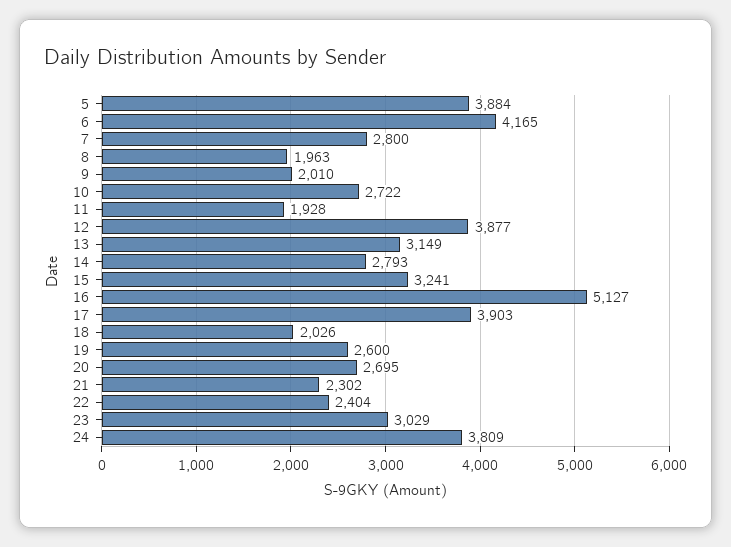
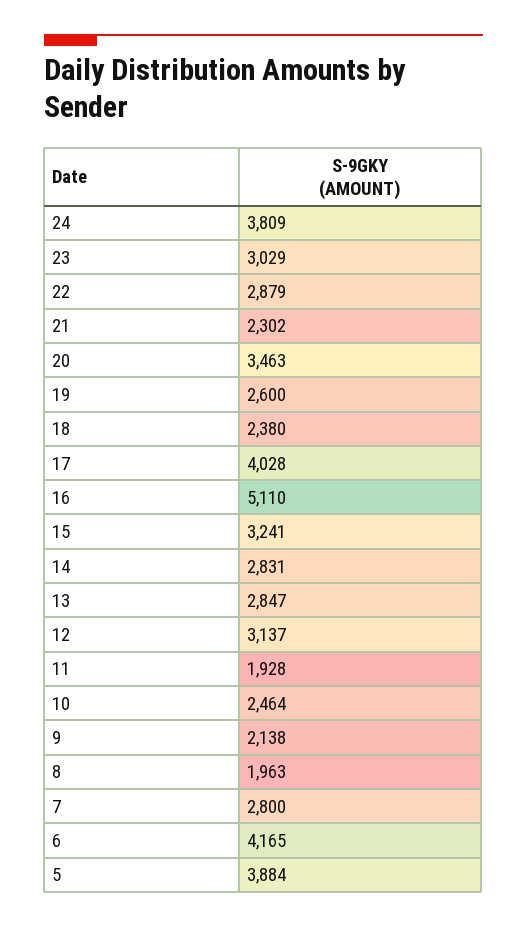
  {
    "5": 3884,
    "6": 4165,
    "7": 2800,
    "8": 1963,
-   "9": 2010,
+   "9": 2138,
-   "10": 2722,
+   "10": 2464,
    "11": 1928,
-   "12": 3877,
+   "12": 3137,
-   "13": 3149,
+   "13": 2847,
-   "14": 2793,
+   "14": 2831,
    "15": 3241,
-   "16": 5127,
+   "16": 5110,
-   "17": 3903,
+   "17": 4028,
-   "18": 2026,
+   "18": 2380,
    "19": 2600,
-   "20": 2695,
+   "20": 3463,
    "21": 2302,
-   "22": 2404,
+   "22": 2879,
    "23": 3029,
    "24": 3809
  }

